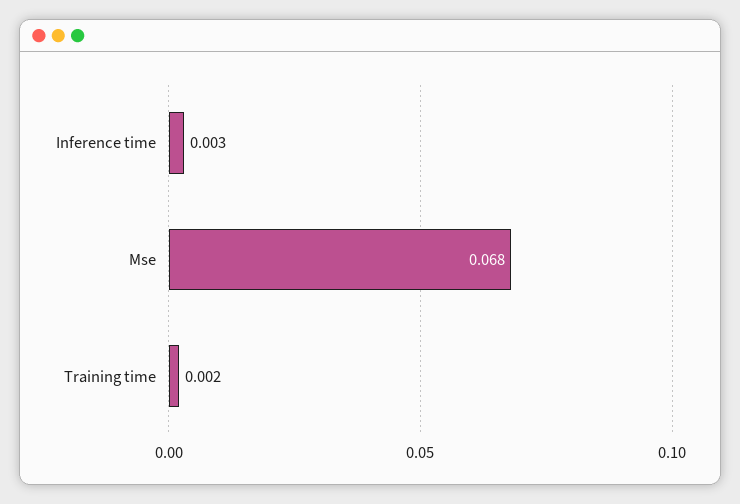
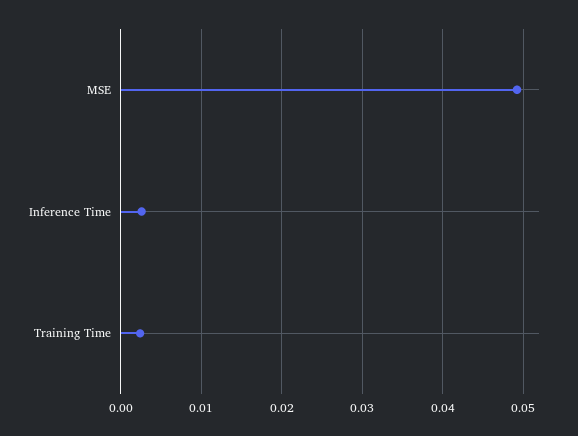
  {
    "Inference time": 0.003,
-   "Mse": 0.068,
+   "Mse": 0.049,
    "Training time": 0.002
  }

